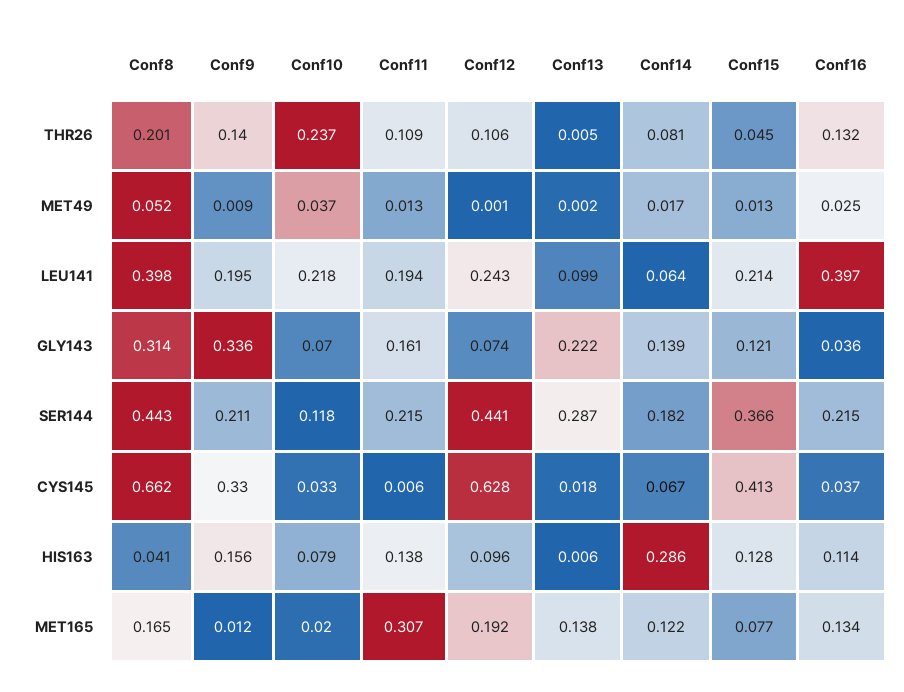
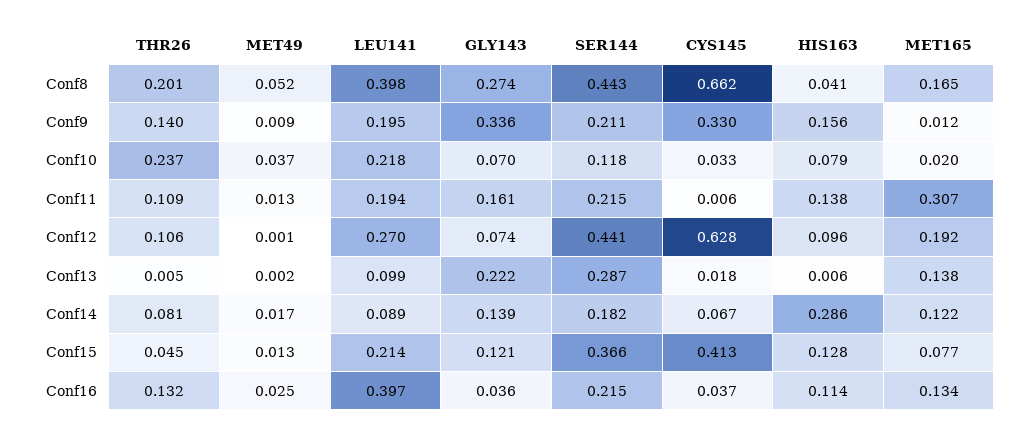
  {
    "Conf8": {
      "THR26": 0.201,
      "MET49": 0.052,
      "LEU141": 0.398,
-     "GLY143": 0.314,
+     "GLY143": 0.274,
      "SER144": 0.443,
      "CYS145": 0.662,
      "HIS163": 0.041,
      "MET165": 0.165
    },
    "Conf9": {
      "THR26": 0.14,
      "MET49": 0.009,
      "LEU141": 0.195,
      "GLY143": 0.336,
      "SER144": 0.211,
      "CYS145": 0.33,
      "HIS163": 0.156,
      "MET165": 0.012
    },
    "Conf10": {
      "THR26": 0.237,
      "MET49": 0.037,
      "LEU141": 0.218,
      "GLY143": 0.07,
      "SER144": 0.118,
      "CYS145": 0.033,
      "HIS163": 0.079,
      "MET165": 0.02
    },
    "Conf11": {
      "THR26": 0.109,
      "MET49": 0.013,
      "LEU141": 0.194,
      "GLY143": 0.161,
      "SER144": 0.215,
      "CYS145": 0.006,
      "HIS163": 0.138,
      "MET165": 0.307
    },
    "Conf12": {
      "THR26": 0.106,
      "MET49": 0.001,
-     "LEU141": 0.243,
+     "LEU141": 0.27,
      "GLY143": 0.074,
      "SER144": 0.441,
      "CYS145": 0.628,
      "HIS163": 0.096,
      "MET165": 0.192
    },
    "Conf13": {
      "THR26": 0.005,
      "MET49": 0.002,
      "LEU141": 0.099,
      "GLY143": 0.222,
      "SER144": 0.287,
      "CYS145": 0.018,
      "HIS163": 0.006,
      "MET165": 0.138
    },
    "Conf14": {
      "THR26": 0.081,
      "MET49": 0.017,
-     "LEU141": 0.064,
+     "LEU141": 0.089,
      "GLY143": 0.139,
      "SER144": 0.182,
      "CYS145": 0.067,
      "HIS163": 0.286,
      "MET165": 0.122
    },
    "Conf15": {
      "THR26": 0.045,
      "MET49": 0.013,
      "LEU141": 0.214,
      "GLY143": 0.121,
      "SER144": 0.366,
      "CYS145": 0.413,
      "HIS163": 0.128,
      "MET165": 0.077
    },
    "Conf16": {
      "THR26": 0.132,
      "MET49": 0.025,
      "LEU141": 0.397,
      "GLY143": 0.036,
      "SER144": 0.215,
      "CYS145": 0.037,
      "HIS163": 0.114,
      "MET165": 0.134
    }
  }

